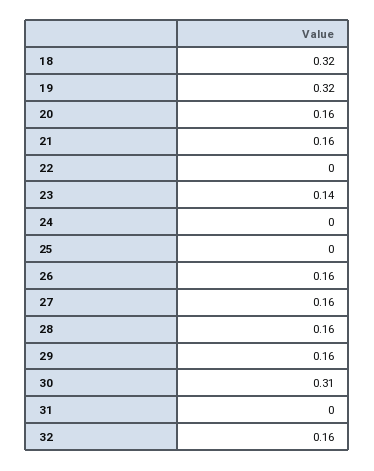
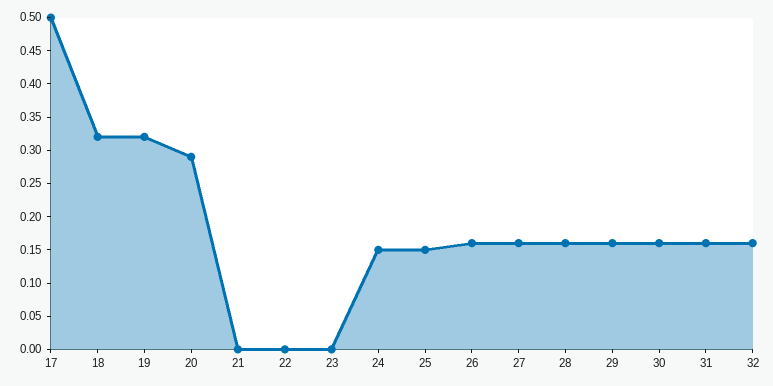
  {
    "18": 0.32,
    "19": 0.32,
-   "20": 0.16,
+   "20": 0.3,
-   "21": 0.16,
+   "21": 0,
    "22": 0,
-   "23": 0.14,
+   "23": 0,
-   "24": 0,
+   "24": 0.15,
-   "25": 0,
+   "25": 0.15,
    "26": 0.16,
    "27": 0.16,
    "28": 0.16,
    "29": 0.16,
-   "30": 0.31,
+   "30": 0.15,
-   "31": 0,
+   "31": 0.15,
-   "32": 0.16
+   "32": 0.16,
+   "17": 0.5
  }

